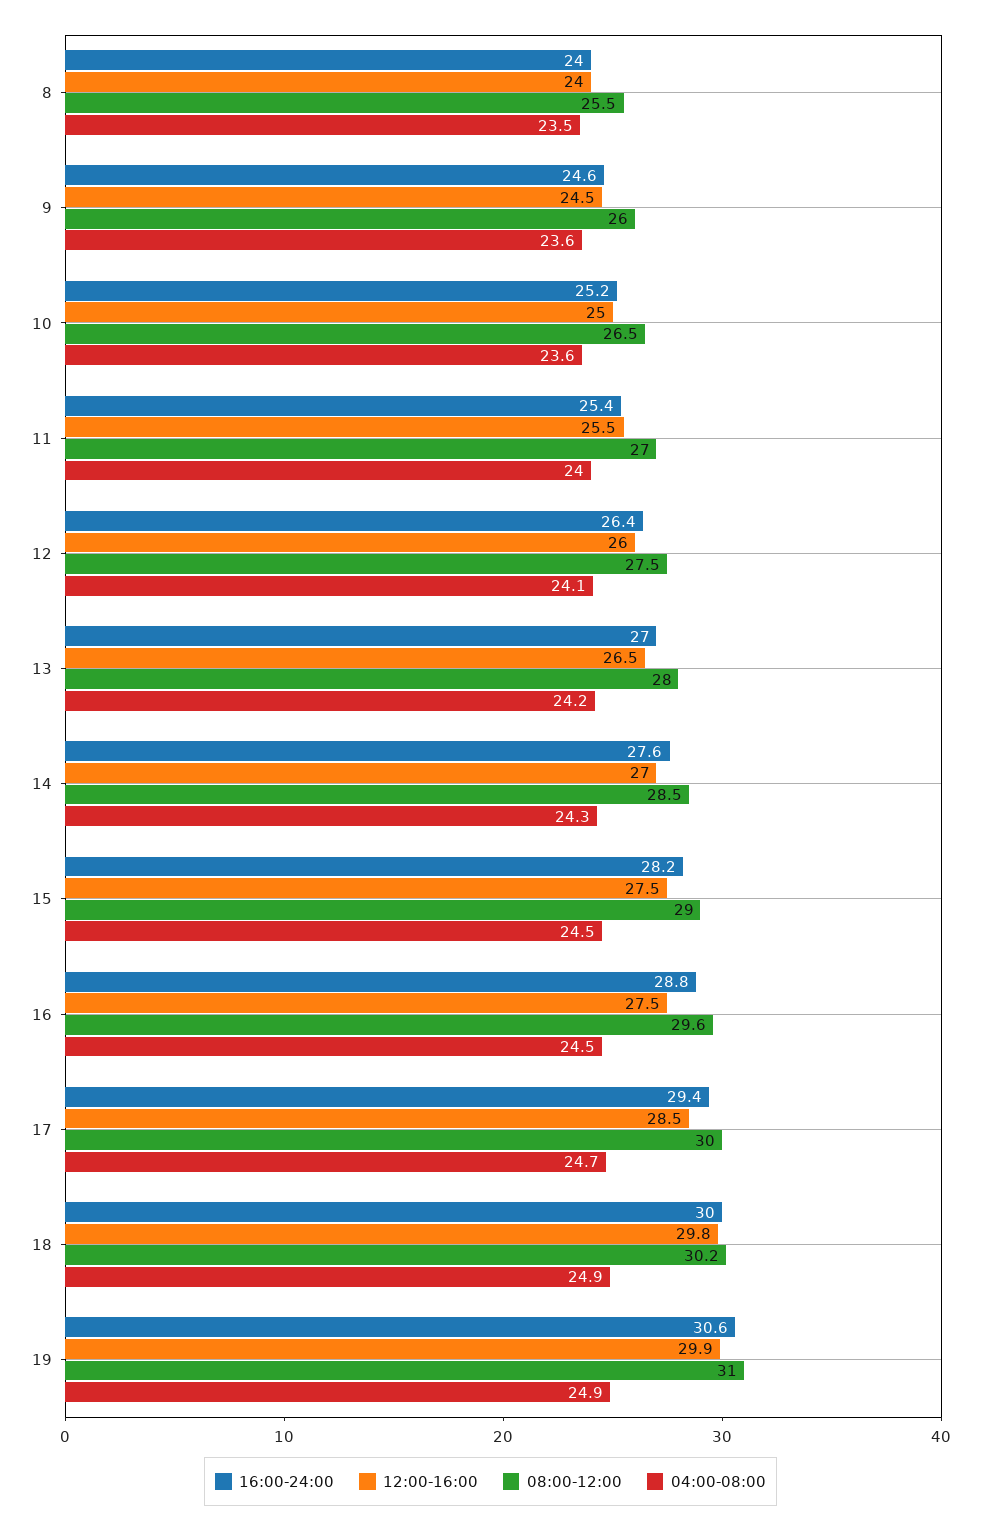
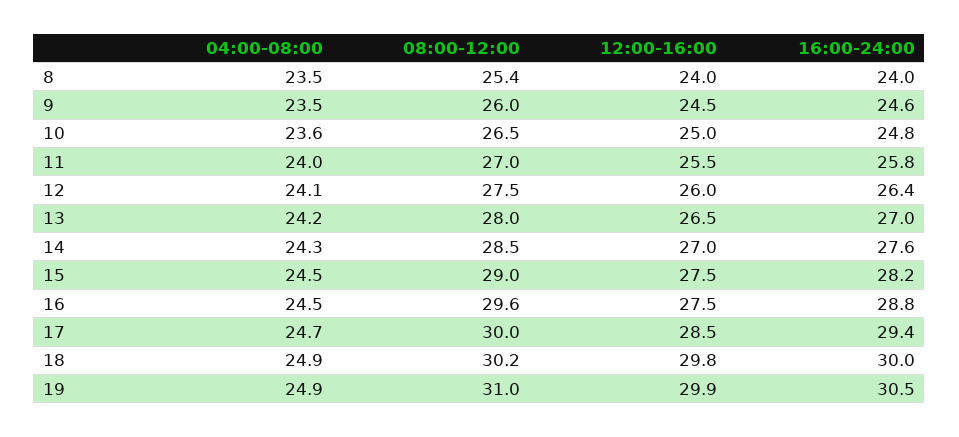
  {
    "16:00-24:00": {
      "8": 24,
      "9": 24.6,
-     "10": 25.2,
+     "10": 24.8,
-     "11": 25.4,
+     "11": 25.8,
      "12": 26.4,
      "13": 27,
      "14": 27.6,
      "15": 28.2,
      "16": 28.8,
      "17": 29.4,
      "18": 30,
-     "19": 30.6
+     "19": 30.5
    },
    "12:00-16:00": {
      "8": 24,
      "9": 24.5,
      "10": 25,
      "11": 25.5,
      "12": 26,
      "13": 26.5,
      "14": 27,
      "15": 27.5,
      "16": 27.5,
      "17": 28.5,
      "18": 29.8,
      "19": 29.9
    },
    "08:00-12:00": {
-     "8": 25.5,
+     "8": 25.4,
      "9": 26,
      "10": 26.5,
      "11": 27,
      "12": 27.5,
      "13": 28,
      "14": 28.5,
      "15": 29,
      "16": 29.6,
      "17": 30,
      "18": 30.2,
      "19": 31
    },
    "04:00-08:00": {
      "8": 23.5,
-     "9": 23.6,
+     "9": 23.5,
      "10": 23.6,
      "11": 24,
      "12": 24.1,
      "13": 24.2,
      "14": 24.3,
      "15": 24.5,
      "16": 24.5,
      "17": 24.7,
      "18": 24.9,
      "19": 24.9
    }
  }

